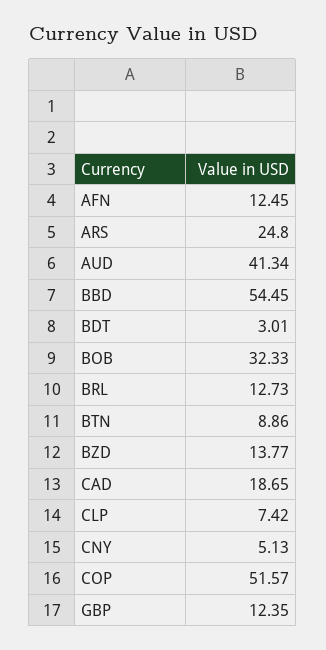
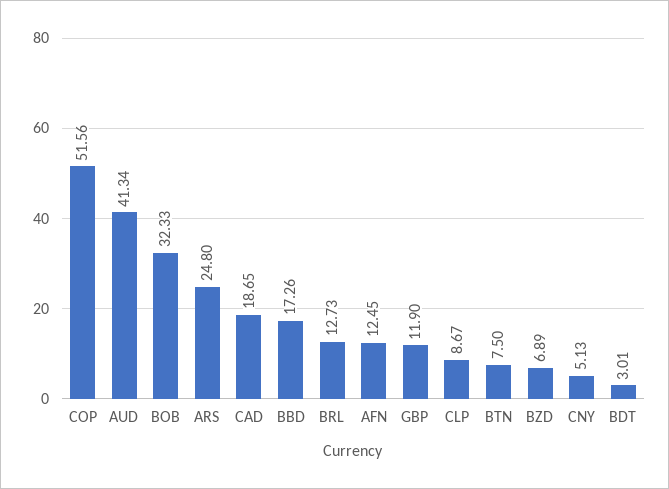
  {
    "AFN": 12.45,
    "ARS": 24.8,
    "AUD": 41.34,
-   "BBD": 54.45,
+   "BBD": 17.26,
    "BDT": 3.01,
    "BOB": 32.33,
    "BRL": 12.73,
-   "BTN": 8.86,
+   "BTN": 7.5,
-   "BZD": 13.77,
+   "BZD": 6.89,
    "CAD": 18.65,
-   "CLP": 7.42,
+   "CLP": 8.67,
    "CNY": 5.13,
-   "COP": 51.57,
+   "COP": 51.56,
-   "GBP": 12.35
+   "GBP": 11.9
  }

